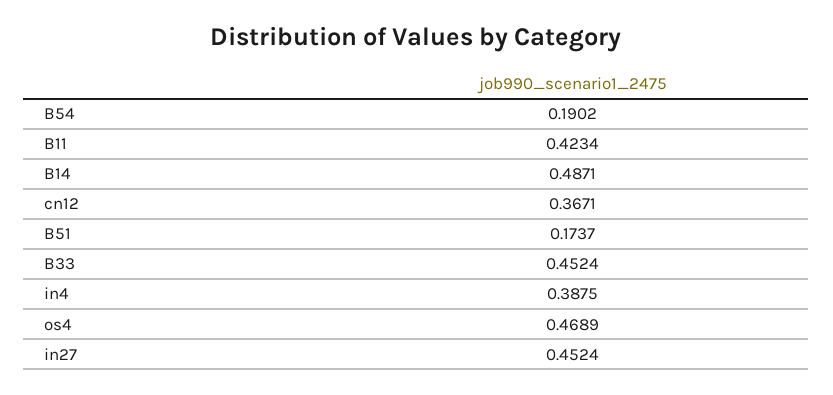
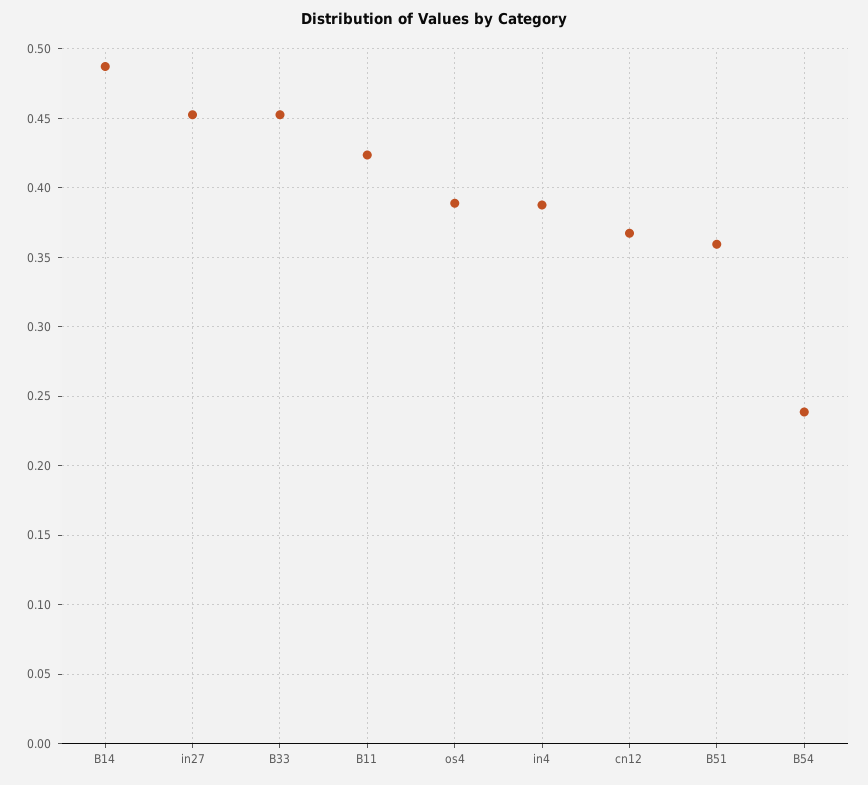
  {
-   "B54": 0.1902,
+   "B54": 0.24,
    "B11": 0.4234,
    "B14": 0.4871,
    "cn12": 0.3671,
-   "B51": 0.1737,
+   "B51": 0.36,
    "B33": 0.4524,
    "in4": 0.3875,
-   "os4": 0.4689,
+   "os4": 0.39,
    "in27": 0.4524
  }

